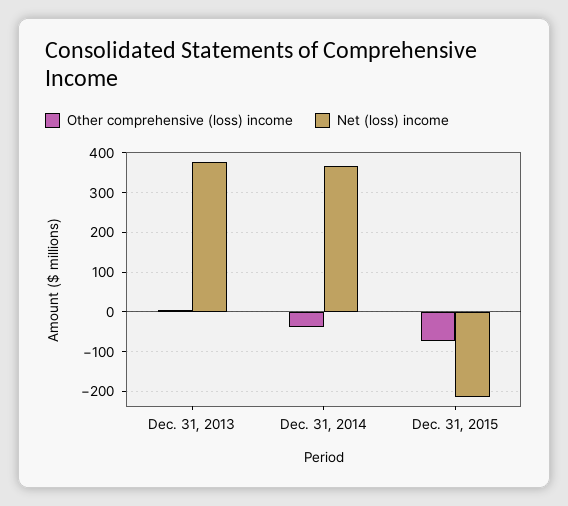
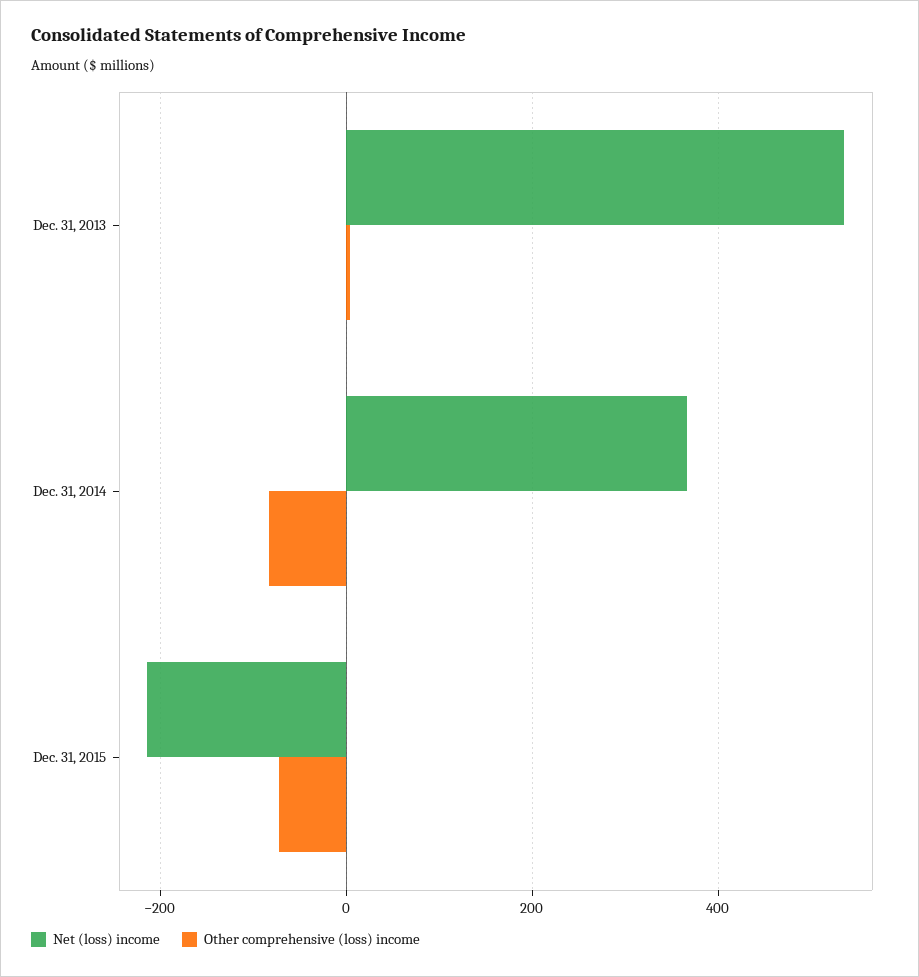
  {
    "Other comprehensive (loss) income": {
      "Dec. 31, 2013": 0,
-     "Dec. 31, 2014": -40,
+     "Dec. 31, 2014": -80,
      "Dec. 31, 2015": -80
    },
    "Net (loss) income": {
-     "Dec. 31, 2013": 380,
+     "Dec. 31, 2013": 540,
      "Dec. 31, 2014": 360,
      "Dec. 31, 2015": -220
    }
  }

